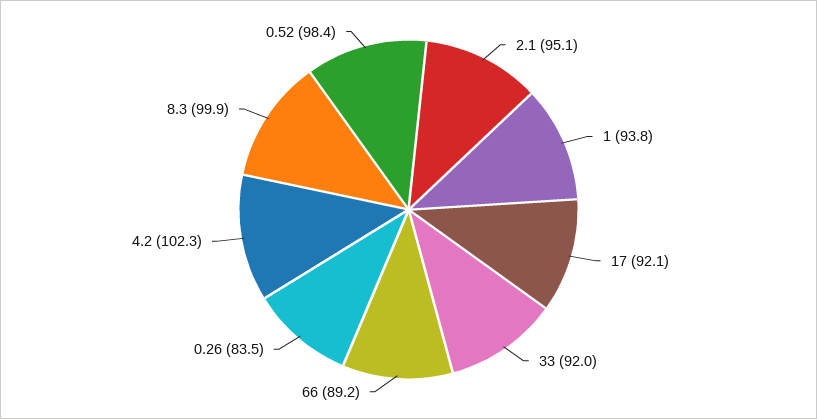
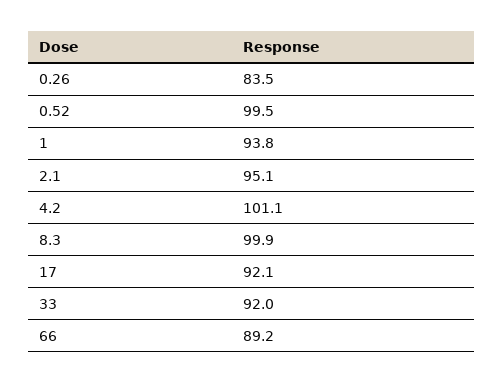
  {
    "2.1": 95.1,
    "1": 93.8,
    "17": 92.1,
    "33": 92,
    "66": 89.2,
    "0.26": 83.5,
-   "4.2": 102.3,
+   "4.2": 101.1,
    "8.3": 99.9,
-   "0.52": 98.4
+   "0.52": 99.5
  }

